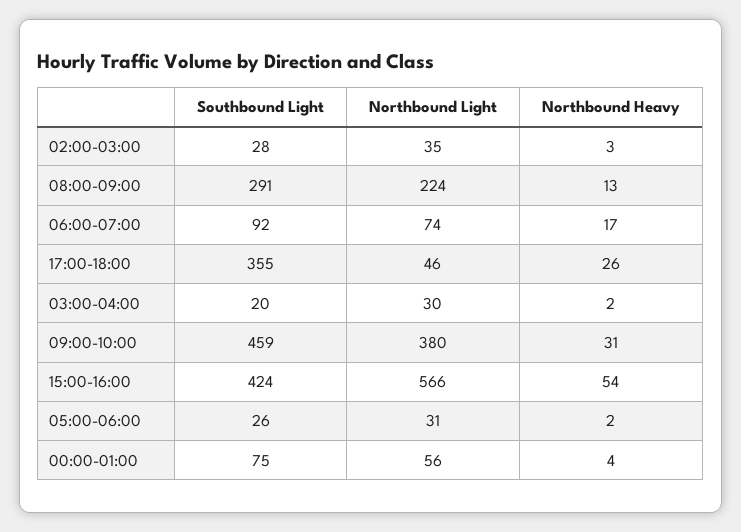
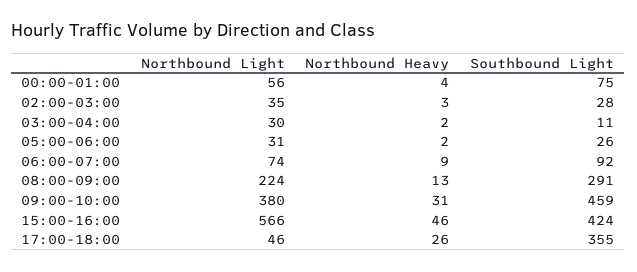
  {
    "Southbound Light": {
      "02:00-03:00": 28,
      "08:00-09:00": 291,
      "06:00-07:00": 92,
      "17:00-18:00": 355,
-     "03:00-04:00": 20,
+     "03:00-04:00": 11,
      "09:00-10:00": 459,
      "15:00-16:00": 424,
      "05:00-06:00": 26,
      "00:00-01:00": 75
    },
    "Northbound Light": {
      "02:00-03:00": 35,
      "08:00-09:00": 224,
      "06:00-07:00": 74,
      "17:00-18:00": 46,
      "03:00-04:00": 30,
      "09:00-10:00": 380,
      "15:00-16:00": 566,
      "05:00-06:00": 31,
      "00:00-01:00": 56
    },
    "Northbound Heavy": {
      "02:00-03:00": 3,
      "08:00-09:00": 13,
-     "06:00-07:00": 17,
+     "06:00-07:00": 9,
      "17:00-18:00": 26,
      "03:00-04:00": 2,
      "09:00-10:00": 31,
-     "15:00-16:00": 54,
+     "15:00-16:00": 46,
      "05:00-06:00": 2,
      "00:00-01:00": 4
    }
  }

